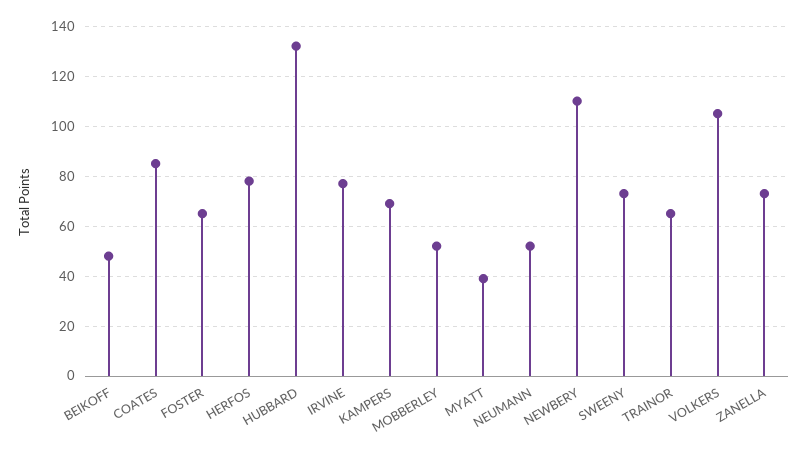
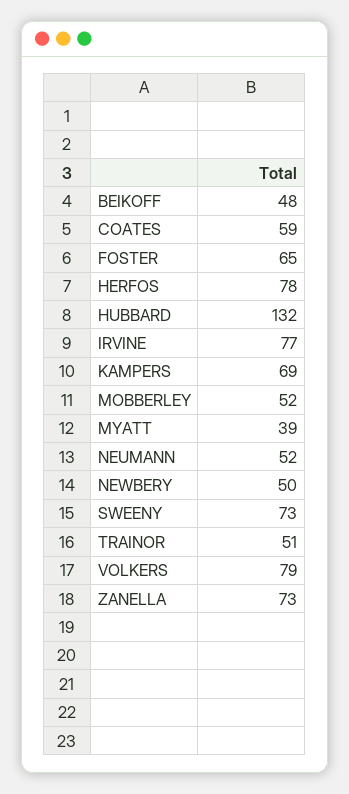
  {
    "BEIKOFF": 48,
-   "COATES": 85,
+   "COATES": 59,
    "FOSTER": 65,
    "HERFOS": 78,
    "HUBBARD": 132,
    "IRVINE": 77,
    "KAMPERS": 69,
    "MOBBERLEY": 52,
    "MYATT": 39,
    "NEUMANN": 52,
-   "NEWBERY": 110,
+   "NEWBERY": 50,
    "SWEENY": 73,
-   "TRAINOR": 65,
+   "TRAINOR": 51,
-   "VOLKERS": 105,
+   "VOLKERS": 79,
    "ZANELLA": 73
  }

